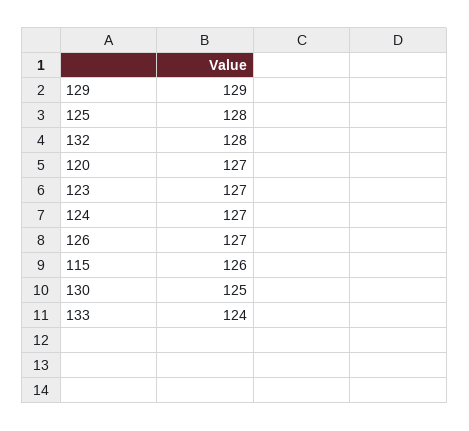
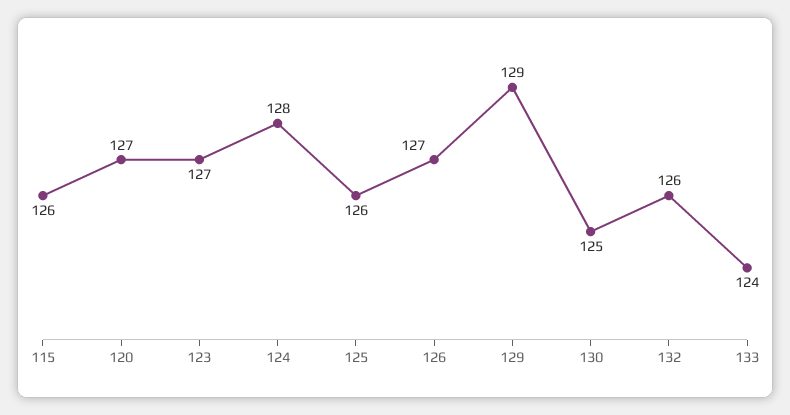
  {
    "129": 129,
-   "125": 128,
+   "125": 126,
-   "132": 128,
+   "132": 126,
    "120": 127,
    "123": 127,
-   "124": 127,
+   "124": 128,
    "126": 127,
    "115": 126,
    "130": 125,
    "133": 124
  }

